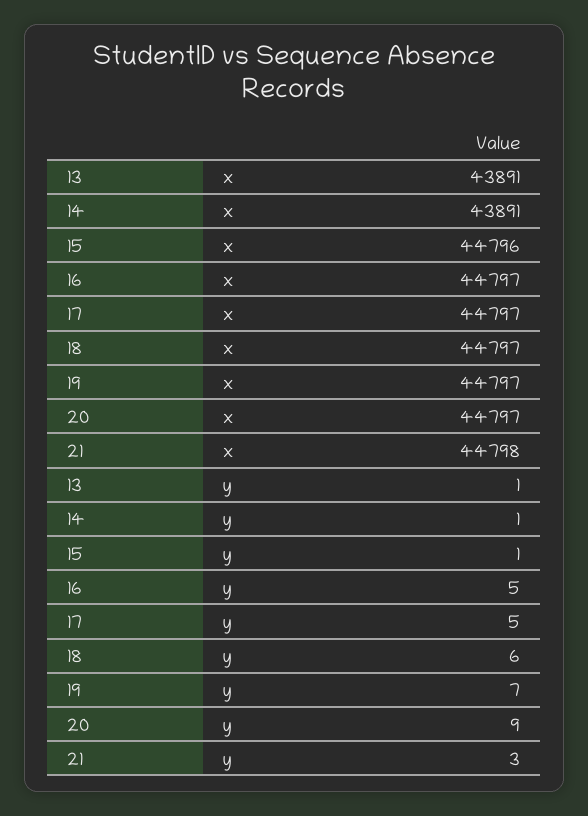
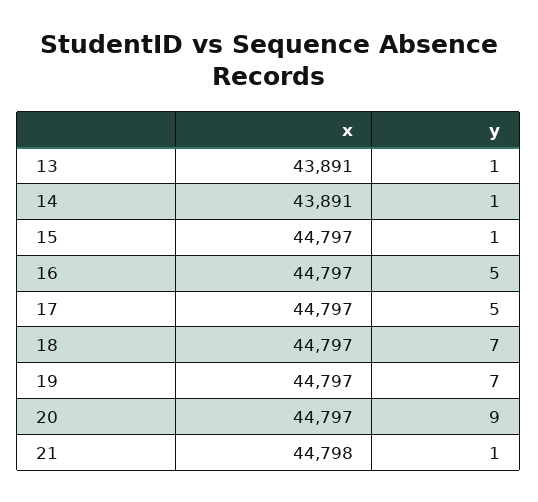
  {
    "13": {
      "x": 43891,
      "y": 1
    },
    "14": {
      "x": 43891,
      "y": 1
    },
    "15": {
-     "x": 44796,
+     "x": 44797,
      "y": 1
    },
    "16": {
      "x": 44797,
      "y": 5
    },
    "17": {
      "x": 44797,
      "y": 5
    },
    "18": {
      "x": 44797,
-     "y": 6
+     "y": 7
    },
    "19": {
      "x": 44797,
      "y": 7
    },
    "20": {
      "x": 44797,
      "y": 9
    },
    "21": {
      "x": 44798,
-     "y": 3
+     "y": 1
    }
  }

